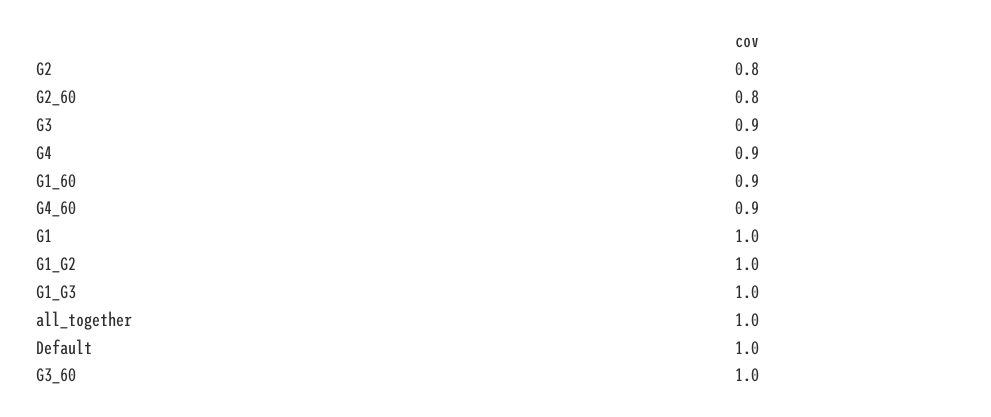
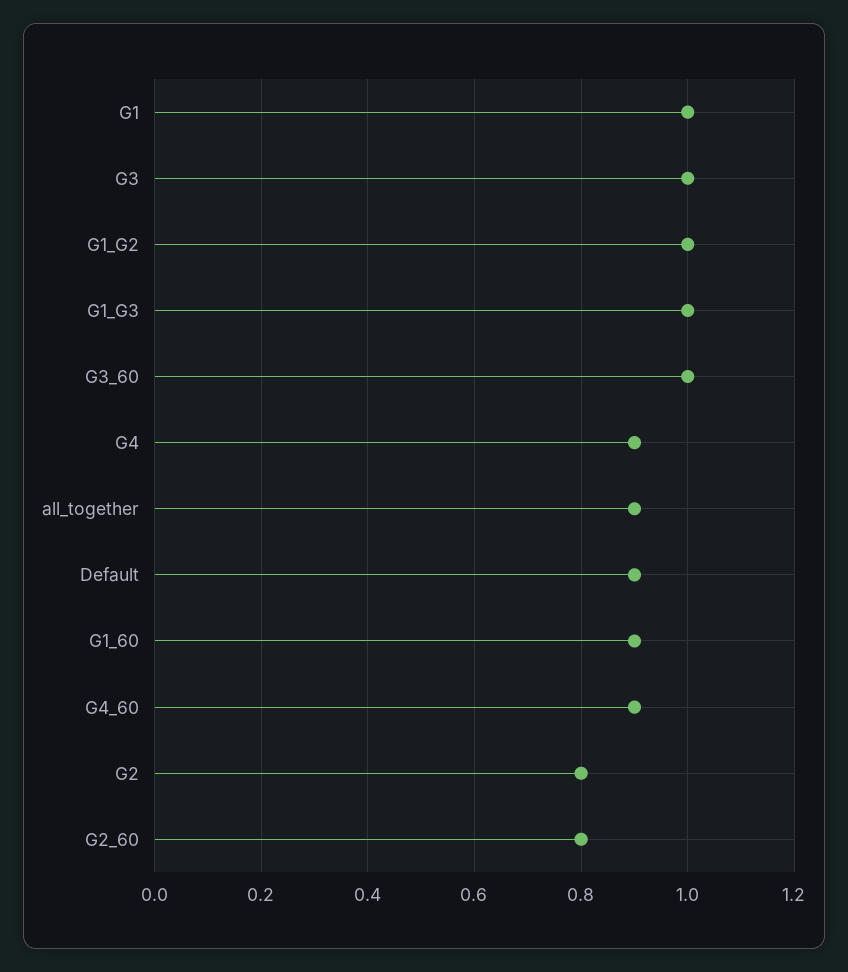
  {
    "G2": 0.8,
    "G2_60": 0.8,
-   "G3": 0.9,
+   "G3": 1,
    "G4": 0.9,
    "G1_60": 0.9,
    "G4_60": 0.9,
    "G1": 1,
    "G1_G2": 1,
    "G1_G3": 1,
-   "all_together": 1,
+   "all_together": 0.9,
-   "Default": 1,
+   "Default": 0.9,
    "G3_60": 1
  }

